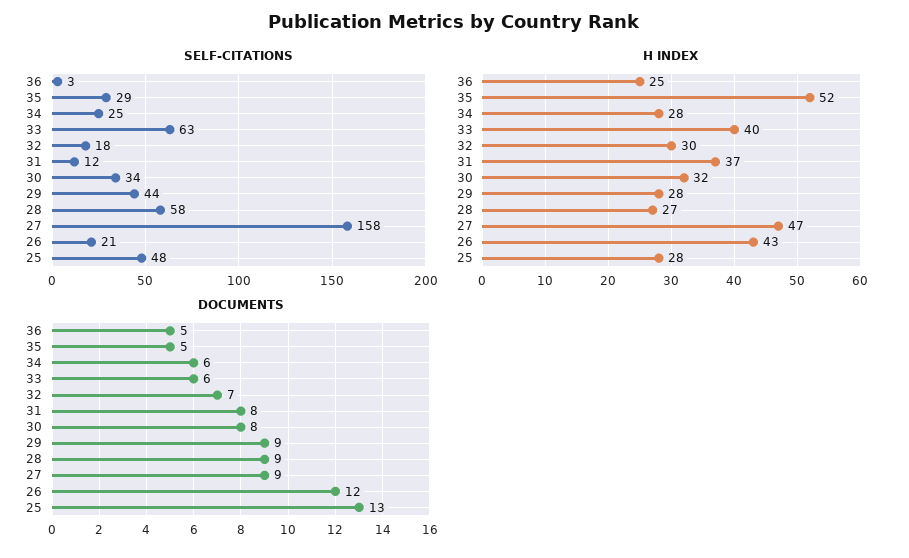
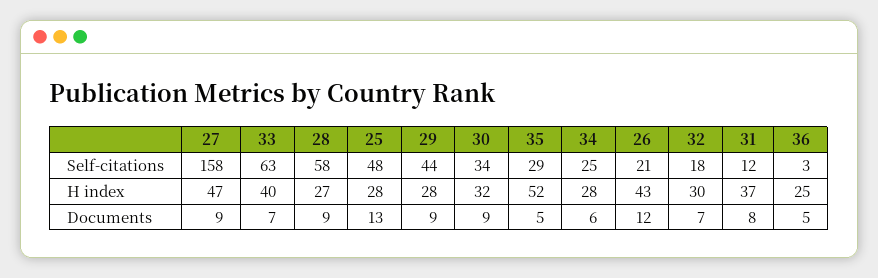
  {
    "SELF-CITATIONS": {
      "36": 3,
      "35": 29,
      "34": 25,
      "33": 63,
      "32": 18,
      "31": 12,
      "30": 34,
      "29": 44,
      "28": 58,
      "27": 158,
      "26": 21,
      "25": 48
    },
    "H INDEX": {
      "36": 25,
      "35": 52,
      "34": 28,
      "33": 40,
      "32": 30,
      "31": 37,
      "30": 32,
      "29": 28,
      "28": 27,
      "27": 47,
      "26": 43,
      "25": 28
    },
    "DOCUMENTS": {
      "36": 5,
      "35": 5,
      "34": 6,
-     "33": 6,
+     "33": 7,
      "32": 7,
      "31": 8,
-     "30": 8,
+     "30": 9,
      "29": 9,
      "28": 9,
      "27": 9,
      "26": 12,
      "25": 13
    }
  }

